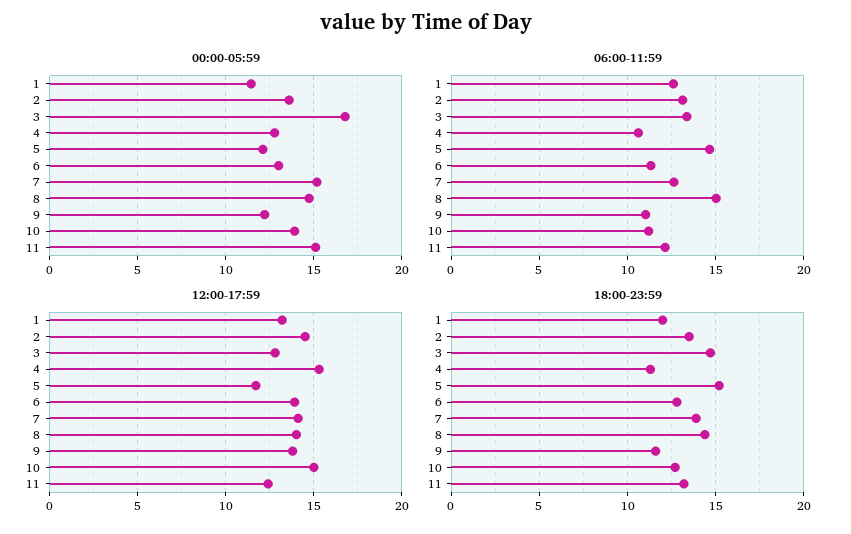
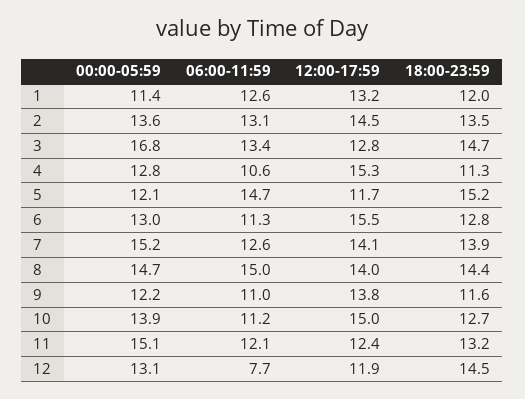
  {
    "00:00-05:59": {
      "1": 11.4,
      "2": 13.6,
      "3": 16.8,
      "4": 12.8,
      "5": 12.1,
      "6": 13,
      "7": 15.2,
      "8": 14.7,
      "9": 12.2,
      "10": 13.9,
-     "11": 15.1
+     "11": 15.1,
+     "12": 13.1
    },
    "06:00-11:59": {
      "1": 12.6,
      "2": 13.1,
      "3": 13.4,
      "4": 10.6,
      "5": 14.7,
      "6": 11.3,
      "7": 12.6,
      "8": 15,
      "9": 11,
      "10": 11.2,
-     "11": 12.1
+     "11": 12.1,
+     "12": 7.7
    },
    "12:00-17:59": {
      "1": 13.2,
      "2": 14.5,
      "3": 12.8,
      "4": 15.3,
      "5": 11.7,
-     "6": 14,
+     "6": 15.5,
      "7": 14.1,
      "8": 14,
      "9": 13.8,
      "10": 15,
-     "11": 12.4
+     "11": 12.4,
+     "12": 11.9
    },
    "18:00-23:59": {
      "1": 12,
      "2": 13.5,
      "3": 14.7,
      "4": 11.3,
      "5": 15.2,
      "6": 12.8,
      "7": 13.9,
      "8": 14.4,
      "9": 11.6,
      "10": 12.7,
-     "11": 13.2
+     "11": 13.2,
+     "12": 14.5
    }
  }

